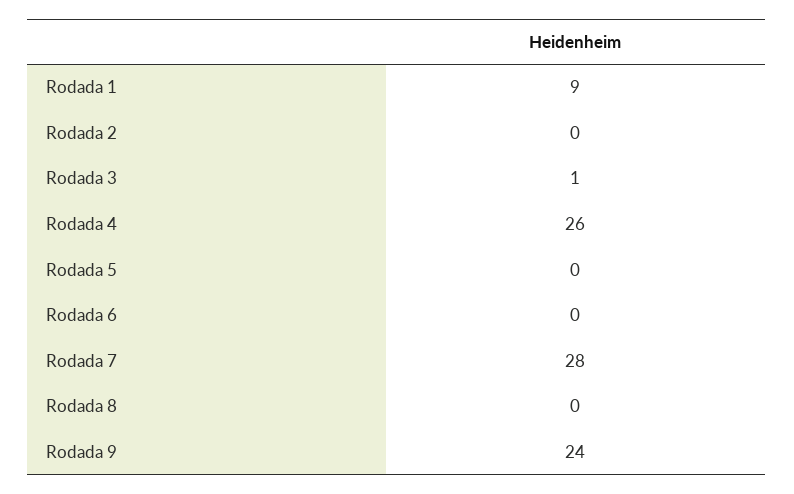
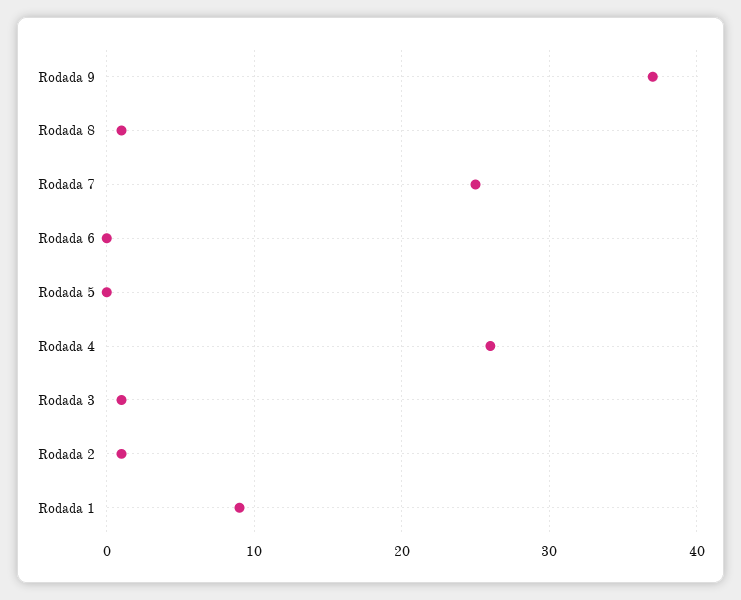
  {
    "Rodada 1": 9,
-   "Rodada 2": 0,
+   "Rodada 2": 1,
    "Rodada 3": 1,
    "Rodada 4": 26,
    "Rodada 5": 0,
    "Rodada 6": 0,
-   "Rodada 7": 28,
+   "Rodada 7": 25,
-   "Rodada 8": 0,
+   "Rodada 8": 1,
-   "Rodada 9": 24
+   "Rodada 9": 37
  }

